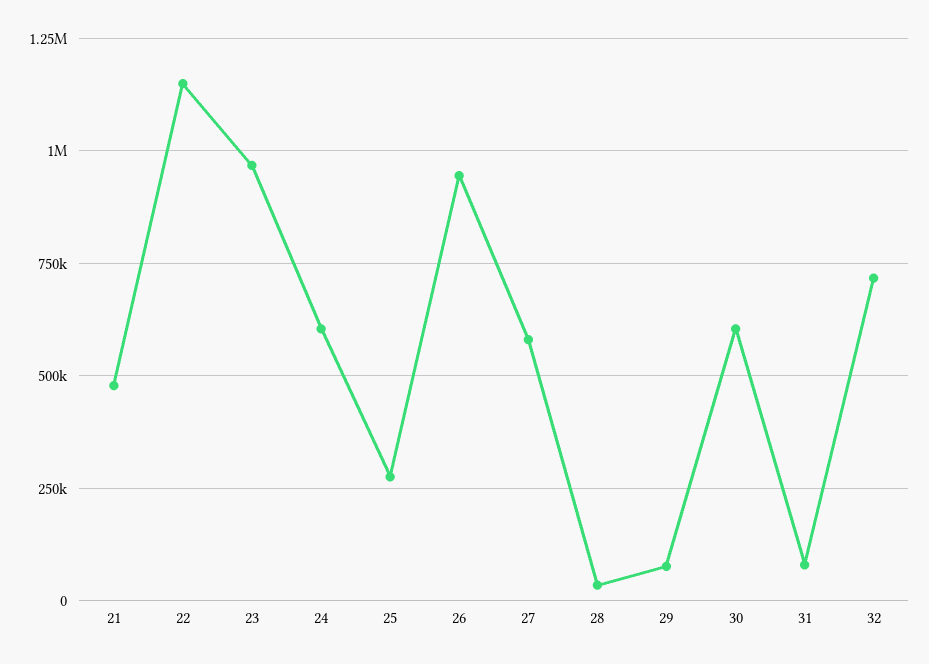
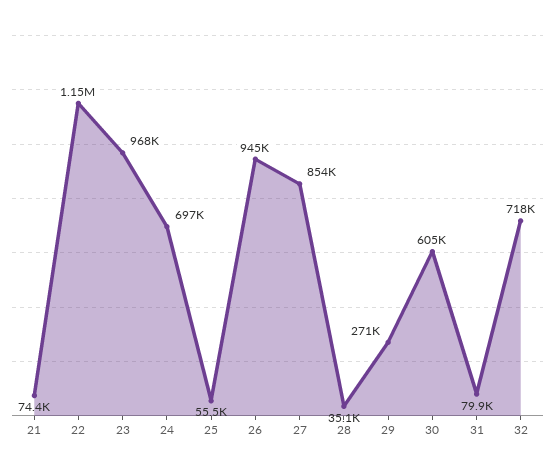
  {
-   "21": 475000,
+   "21": 74400,
    "22": 1150000,
    "23": 968000,
-   "24": 600000,
+   "24": 697000,
-   "25": 275000,
+   "25": 55500,
    "26": 945000,
-   "27": 575000,
+   "27": 854000,
    "28": 35100,
-   "29": 75000,
+   "29": 271000,
    "30": 605000,
    "31": 79900,
    "32": 718000
  }

